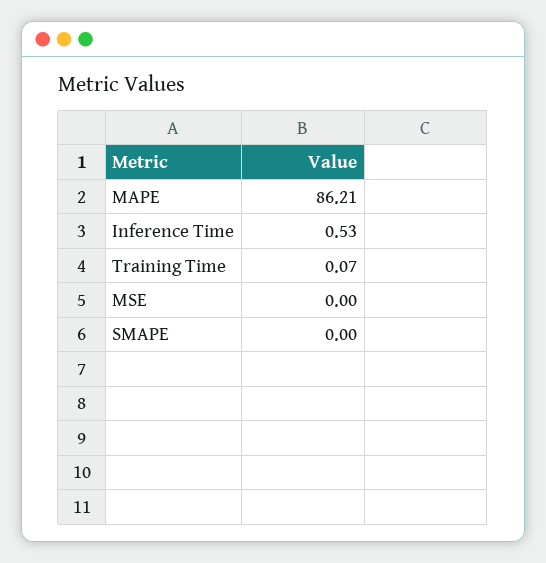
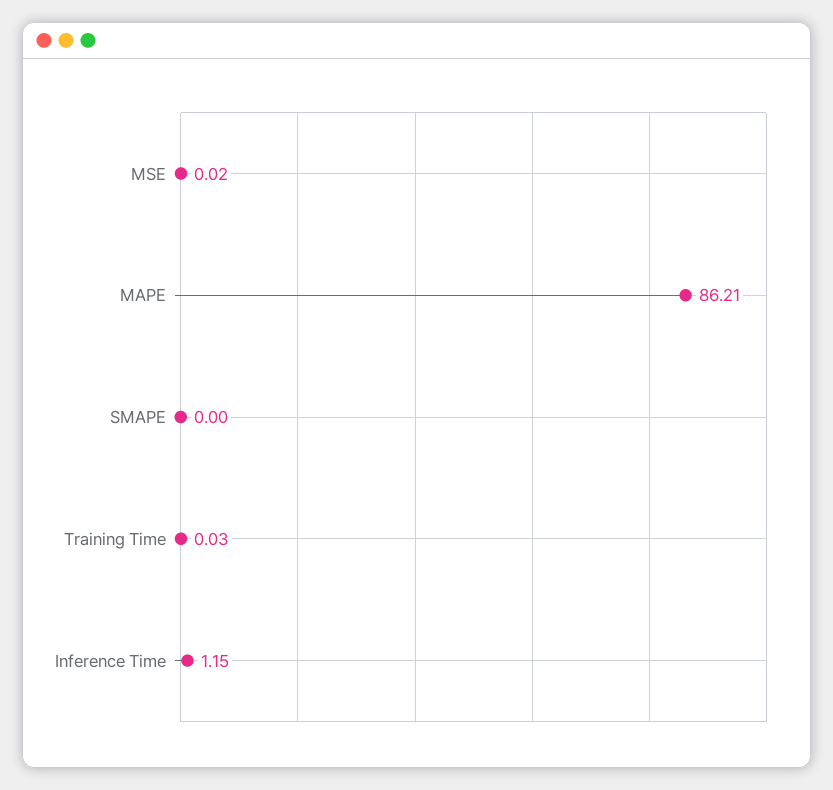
  {
    "MAPE": 86.21,
-   "Inference Time": 0.53,
+   "Inference Time": 1.15,
-   "Training Time": 0.07,
+   "Training Time": 0.03,
-   "MSE": 0,
+   "MSE": 0.02,
    "SMAPE": 0
  }

